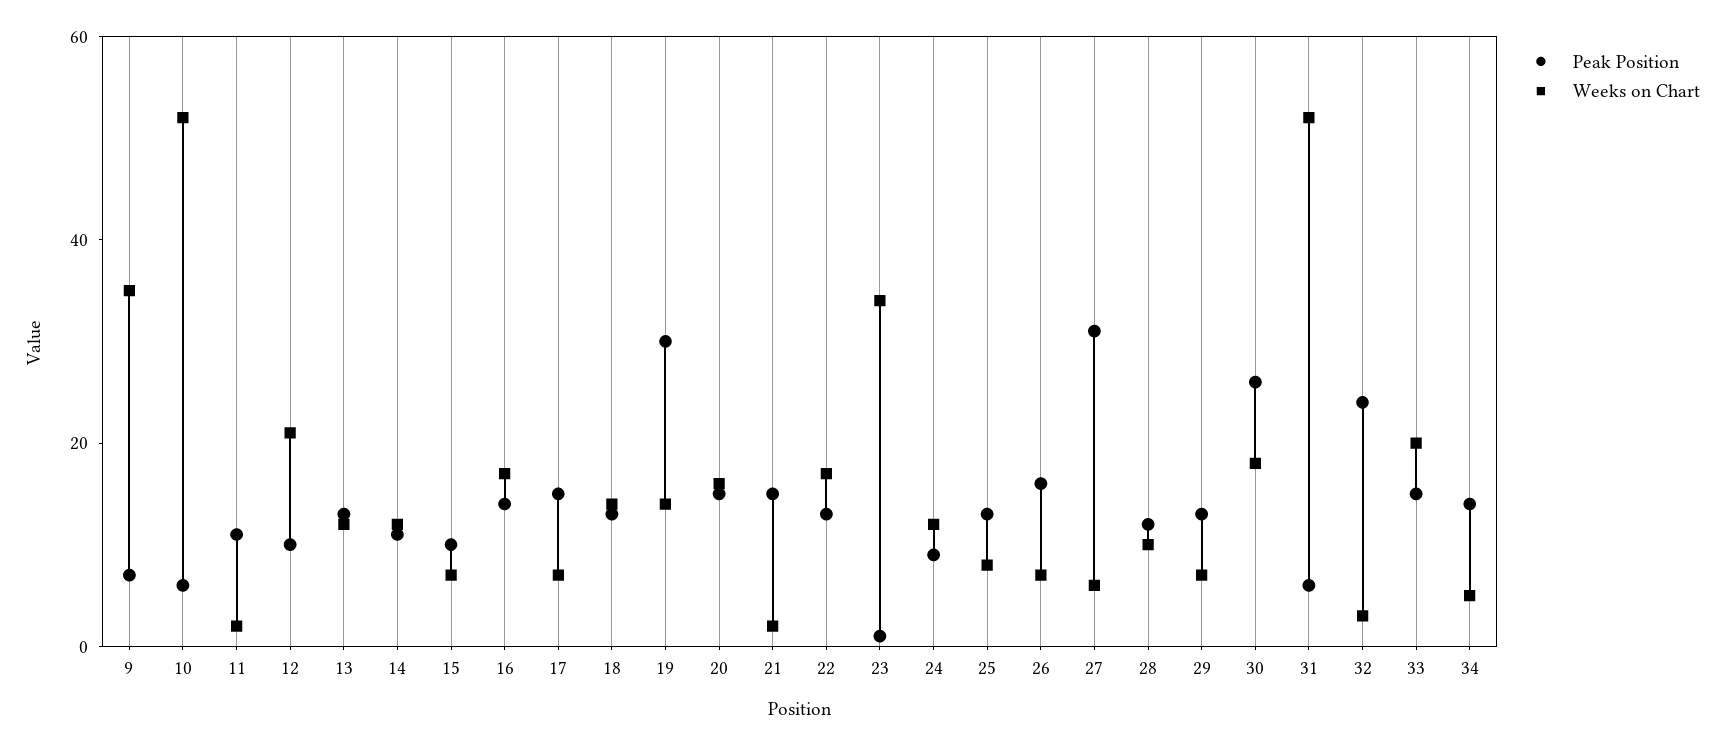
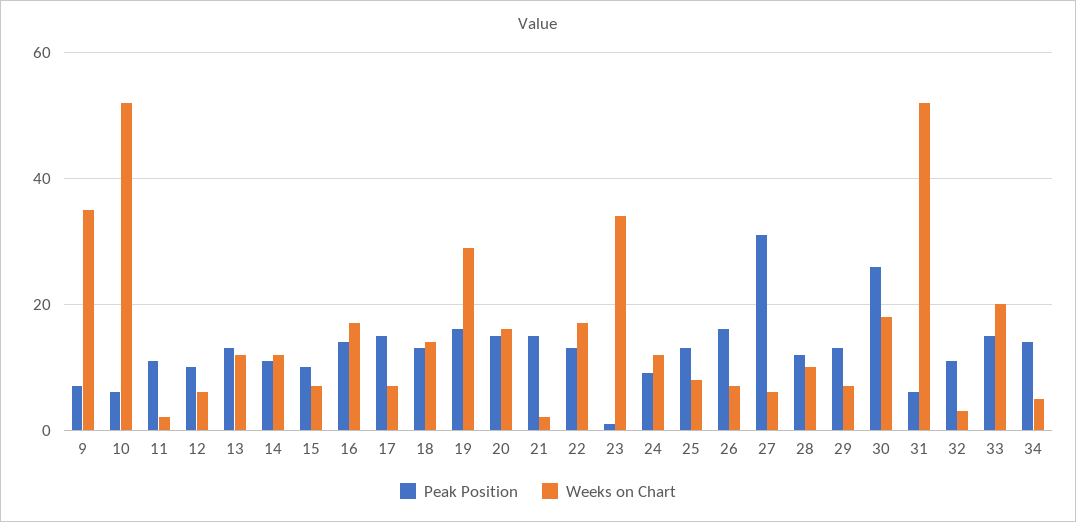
  {
    "Peak Position": {
      "9": 5,
      "10": 5,
      "11": 10,
      "12": 10,
      "13": 15,
      "14": 10,
      "15": 10,
      "16": 15,
      "17": 15,
      "18": 15,
-     "19": 30,
+     "19": 15,
      "20": 15,
      "21": 15,
      "22": 15,
      "23": 0,
      "24": 10,
      "25": 15,
      "26": 15,
      "27": 30,
      "28": 10,
      "29": 15,
      "30": 25,
      "31": 5,
-     "32": 25,
+     "32": 10,
      "33": 15,
      "34": 15
    },
    "Weeks on Chart": {
      "9": 35,
      "10": 50,
      "11": 0,
-     "12": 20,
+     "12": 5,
      "13": 10,
      "14": 10,
      "15": 5,
      "16": 15,
      "17": 5,
      "18": 15,
-     "19": 15,
+     "19": 30,
      "20": 15,
      "21": 0,
      "22": 15,
      "23": 35,
      "24": 10,
      "25": 10,
      "26": 5,
      "27": 5,
      "28": 10,
      "29": 5,
      "30": 20,
      "31": 50,
      "32": 5,
      "33": 20,
      "34": 5
    }
  }

